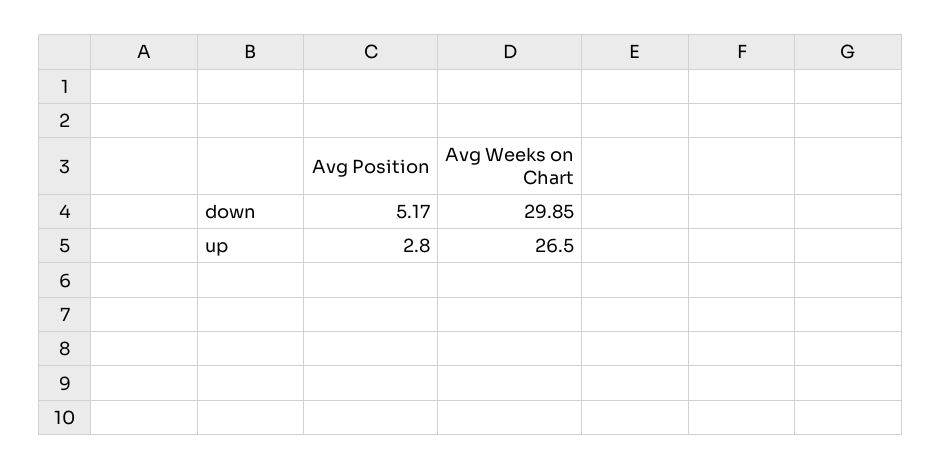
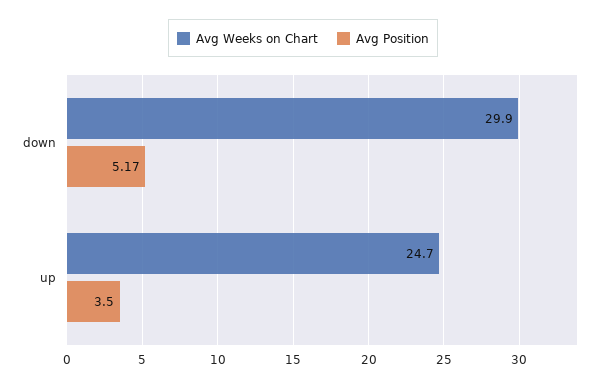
  {
    "Avg Position": {
      "down": 5.17,
-     "up": 2.8
+     "up": 3.5
    },
    "Avg Weeks on Chart": {
      "down": 29.85,
-     "up": 26.5
+     "up": 24.7
    }
  }

